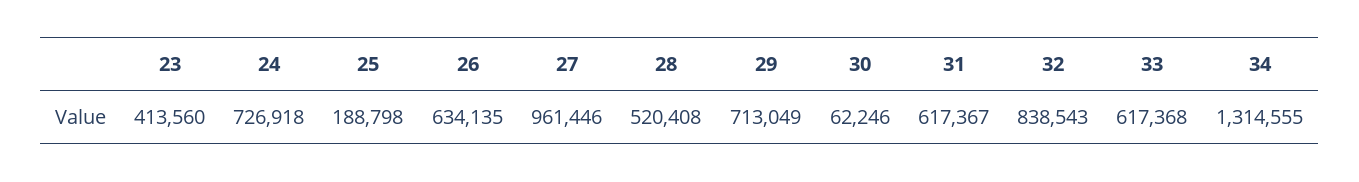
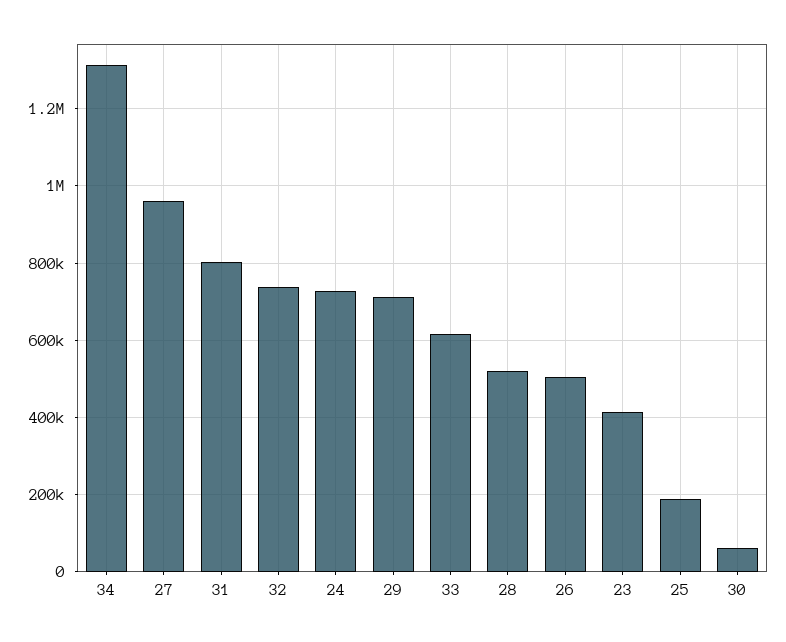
  {
    "23": 413560,
    "24": 726918,
    "25": 188798,
-   "26": 634135,
+   "26": 500000,
    "27": 961446,
    "28": 520408,
    "29": 713049,
    "30": 62246,
-   "31": 617367,
+   "31": 800000,
-   "32": 838543,
+   "32": 740000,
    "33": 617368,
    "34": 1314555
  }

